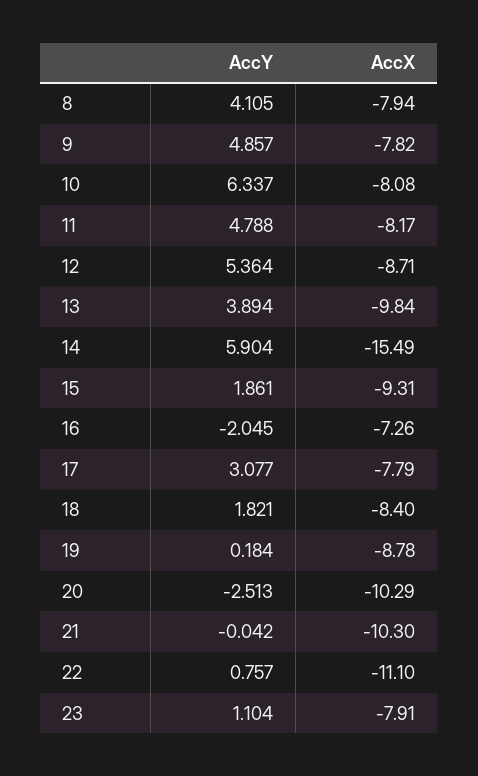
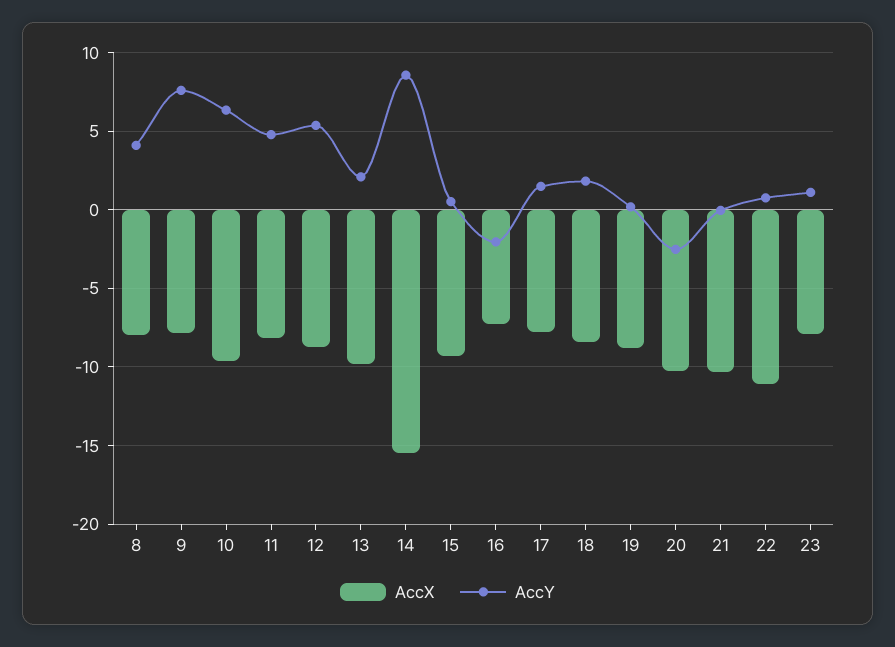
  {
    "AccY": {
      "8": 4.105,
-     "9": 4.857,
+     "9": 7.5,
      "10": 6.337,
      "11": 4.788,
      "12": 5.364,
-     "13": 3.894,
+     "13": 2,
-     "14": 5.904,
+     "14": 8.5,
-     "15": 1.861,
+     "15": 0.5,
      "16": -2.045,
-     "17": 3.077,
+     "17": 1.5,
      "18": 1.821,
      "19": 0.184,
      "20": -2.513,
      "21": -0.042,
      "22": 0.757,
      "23": 1.104
    },
    "AccX": {
      "8": -7.94,
      "9": -7.82,
-     "10": -8.08,
+     "10": -9.5,
      "11": -8.17,
      "12": -8.71,
      "13": -9.84,
      "14": -15.49,
      "15": -9.31,
      "16": -7.26,
      "17": -7.79,
      "18": -8.4,
      "19": -8.78,
      "20": -10.29,
      "21": -10.3,
      "22": -11.1,
      "23": -7.91
    }
  }

